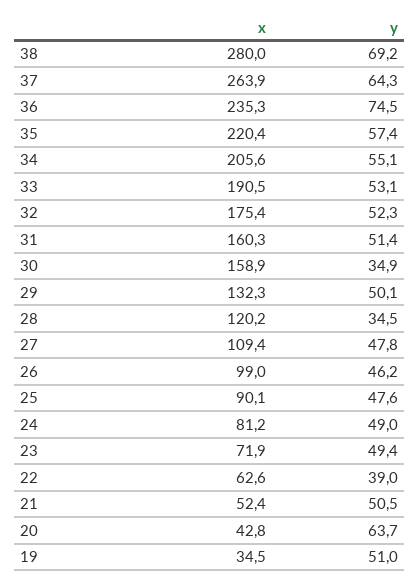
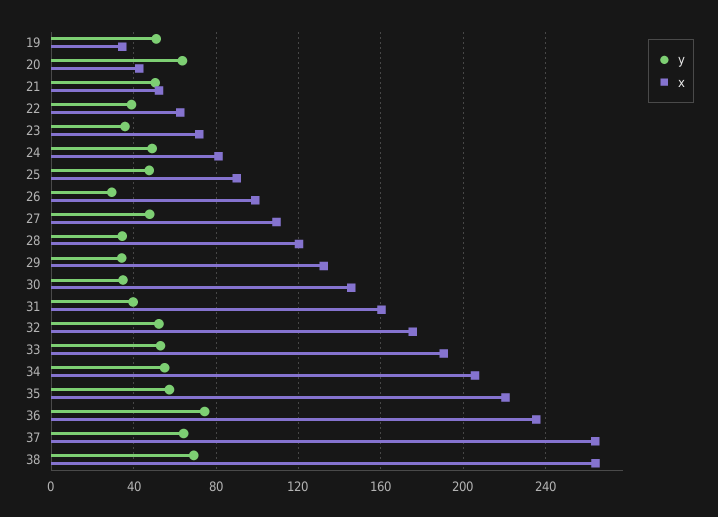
  {
    "x": {
-     "38": 280,
+     "38": 265,
      "37": 263.9,
      "36": 235.3,
      "35": 220.4,
      "34": 205.6,
      "33": 190.5,
      "32": 175.4,
      "31": 160.3,
-     "30": 158.9,
+     "30": 145,
      "29": 132.3,
      "28": 120.2,
      "27": 109.4,
      "26": 99,
      "25": 90.1,
      "24": 81.2,
      "23": 71.9,
      "22": 62.6,
      "21": 52.4,
      "20": 42.8,
      "19": 34.5
    },
    "y": {
      "38": 69.2,
      "37": 64.3,
      "36": 74.5,
      "35": 57.4,
      "34": 55.1,
      "33": 53.1,
      "32": 52.3,
-     "31": 51.4,
+     "31": 40,
      "30": 34.9,
-     "29": 50.1,
+     "29": 35,
      "28": 34.5,
      "27": 47.8,
-     "26": 46.2,
+     "26": 30,
      "25": 47.6,
      "24": 49,
-     "23": 49.4,
+     "23": 35,
      "22": 39,
      "21": 50.5,
      "20": 63.7,
      "19": 51
    }
  }

